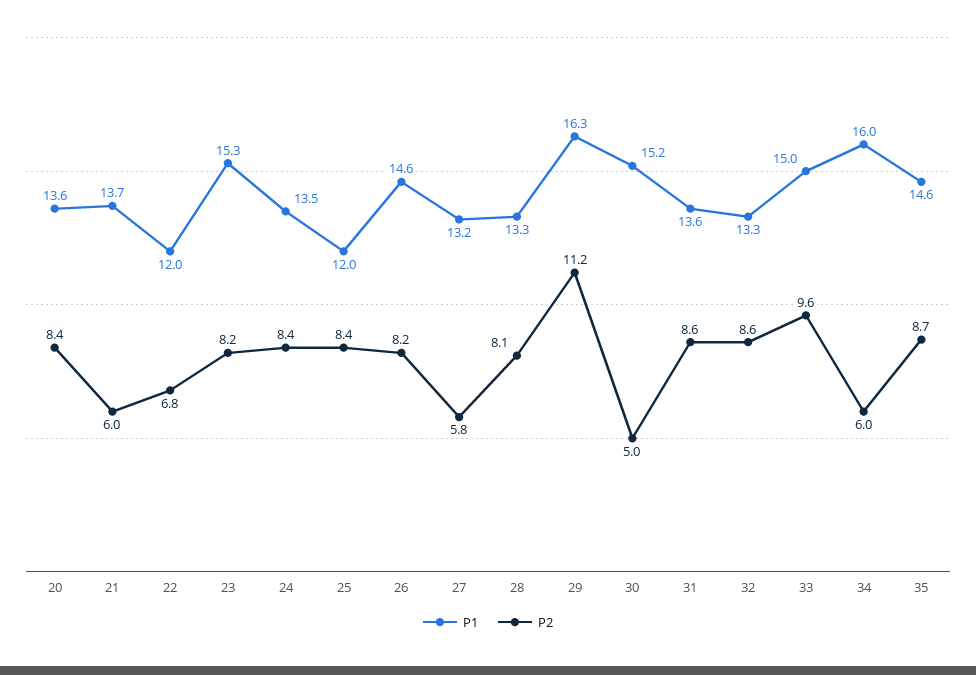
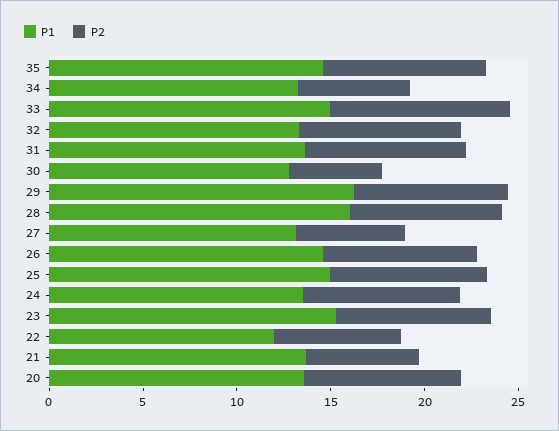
  {
    "P1": {
      "20": 13.6,
      "21": 13.7,
      "22": 12,
      "23": 15.3,
      "24": 13.5,
-     "25": 12,
+     "25": 15,
      "26": 14.6,
      "27": 13.2,
-     "28": 13.3,
+     "28": 16,
      "29": 16.3,
-     "30": 15.2,
+     "30": 13,
      "31": 13.6,
      "32": 13.3,
      "33": 15,
-     "34": 16,
+     "34": 13,
      "35": 14.6
    },
    "P2": {
      "20": 8.4,
      "21": 6,
      "22": 6.8,
      "23": 8.2,
      "24": 8.4,
      "25": 8.4,
      "26": 8.2,
      "27": 5.8,
      "28": 8.1,
-     "29": 11.2,
+     "29": 8,
      "30": 5,
      "31": 8.6,
      "32": 8.6,
      "33": 9.6,
      "34": 6,
      "35": 8.7
    }
  }

